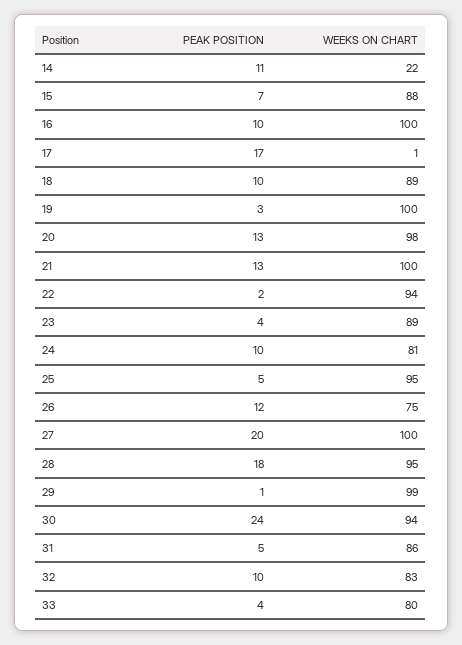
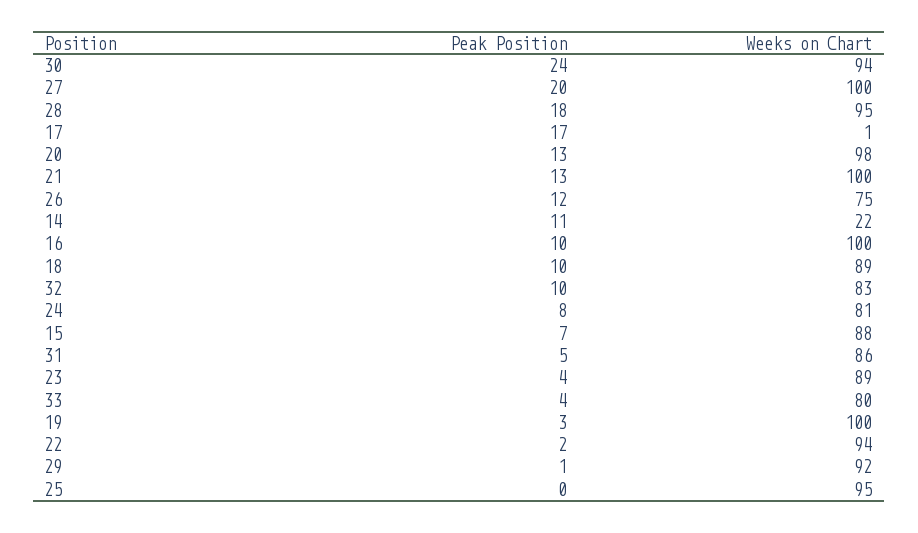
  {
    "PEAK POSITION": {
      "14": 11,
      "15": 7,
      "16": 10,
      "17": 17,
      "18": 10,
      "19": 3,
      "20": 13,
      "21": 13,
      "22": 2,
      "23": 4,
-     "24": 10,
+     "24": 8,
-     "25": 5,
+     "25": 0,
      "26": 12,
      "27": 20,
      "28": 18,
      "29": 1,
      "30": 24,
      "31": 5,
      "32": 10,
      "33": 4
    },
    "WEEKS ON CHART": {
      "14": 22,
      "15": 88,
      "16": 100,
      "17": 1,
      "18": 89,
      "19": 100,
      "20": 98,
      "21": 100,
      "22": 94,
      "23": 89,
      "24": 81,
      "25": 95,
      "26": 75,
      "27": 100,
      "28": 95,
-     "29": 99,
+     "29": 92,
      "30": 94,
      "31": 86,
      "32": 83,
      "33": 80
    }
  }

